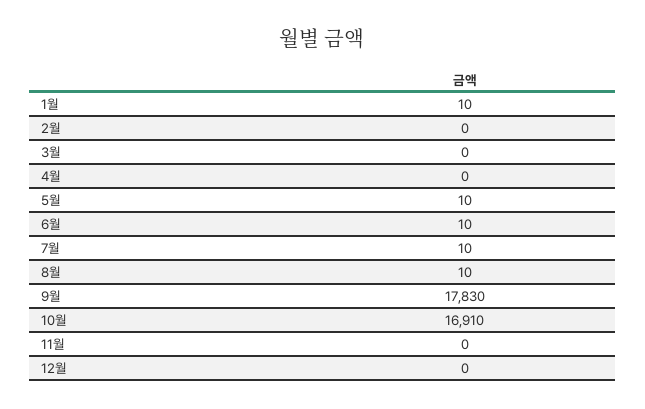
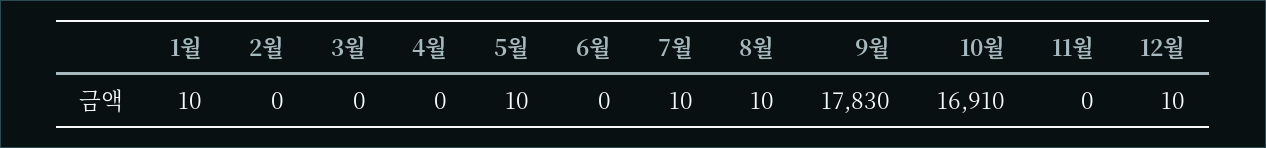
  {
    "1월": 10,
    "2월": 0,
    "3월": 0,
    "4월": 0,
    "5월": 10,
-   "6월": 10,
+   "6월": 0,
    "7월": 10,
    "8월": 10,
    "9월": 17830,
    "10월": 16910,
    "11월": 0,
-   "12월": 0
+   "12월": 10
  }

